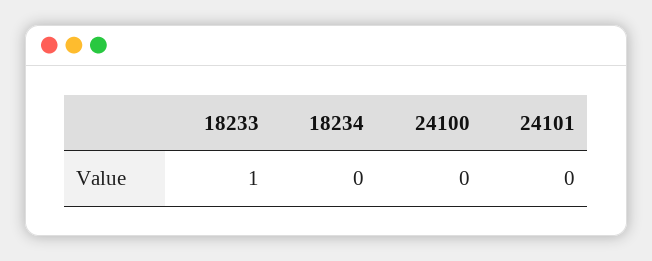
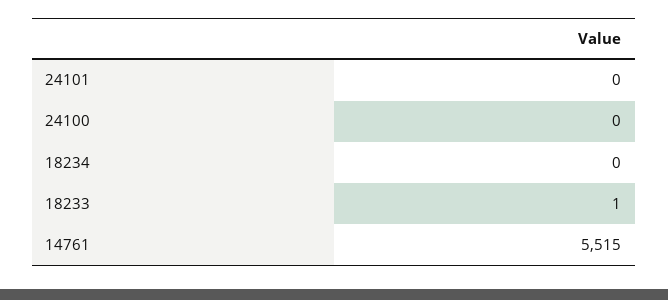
  {
    "18233": 1,
    "18234": 0,
    "24100": 0,
-   "24101": 0
+   "24101": 0,
+   "14761": 5515
  }

